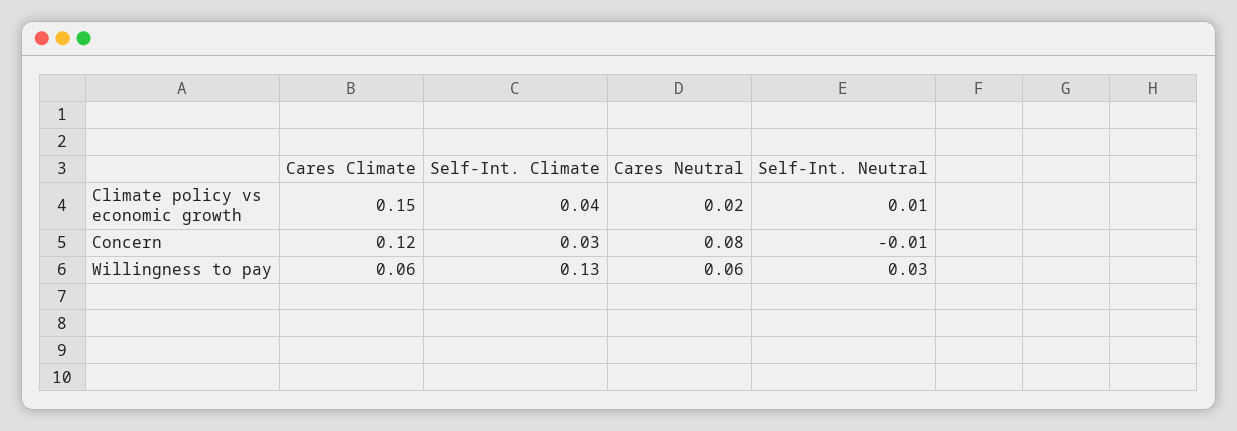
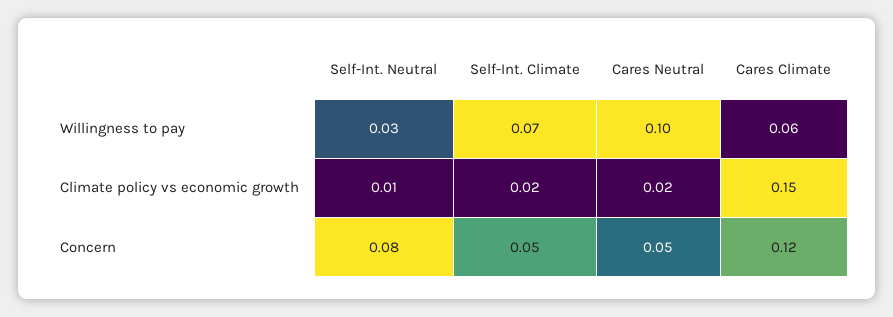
  {
    "Cares Climate": {
      "Climate policy vs economic growth": 0.15,
      "Concern": 0.12,
      "Willingness to pay": 0.06
    },
    "Self-Int. Climate": {
-     "Climate policy vs economic growth": 0.04,
+     "Climate policy vs economic growth": 0.02,
-     "Concern": 0.03,
+     "Concern": 0.05,
-     "Willingness to pay": 0.13
+     "Willingness to pay": 0.07
    },
    "Cares Neutral": {
      "Climate policy vs economic growth": 0.02,
-     "Concern": 0.08,
+     "Concern": 0.05,
-     "Willingness to pay": 0.06
+     "Willingness to pay": 0.1
    },
    "Self-Int. Neutral": {
      "Climate policy vs economic growth": 0.01,
-     "Concern": -0.01,
+     "Concern": 0.08,
      "Willingness to pay": 0.03
    }
  }

